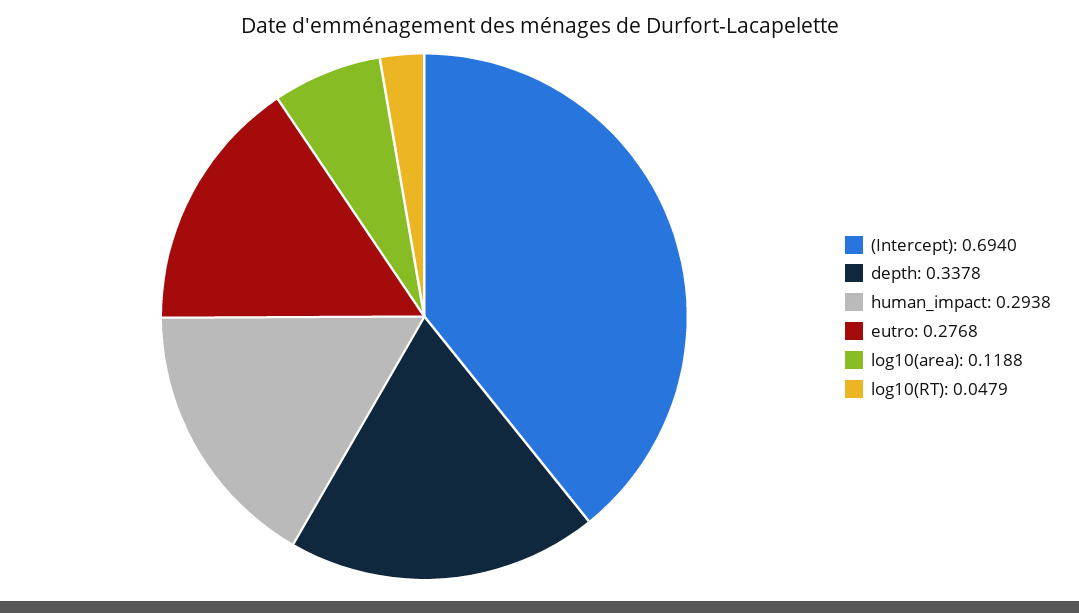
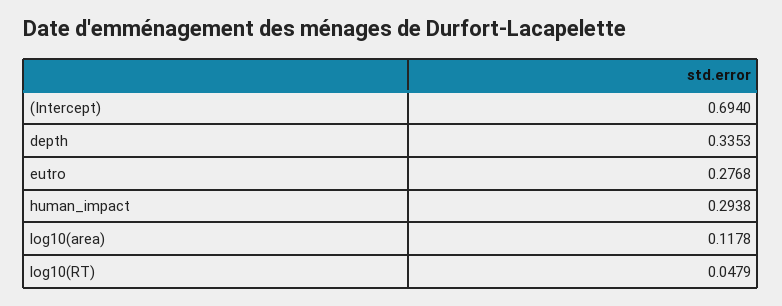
  {
    "(Intercept)": 0.694,
-   "depth": 0.3378,
+   "depth": 0.3353,
    "human_impact": 0.2938,
    "eutro": 0.2768,
-   "log10(area)": 0.1188,
+   "log10(area)": 0.1178,
    "log10(RT)": 0.0479
  }

